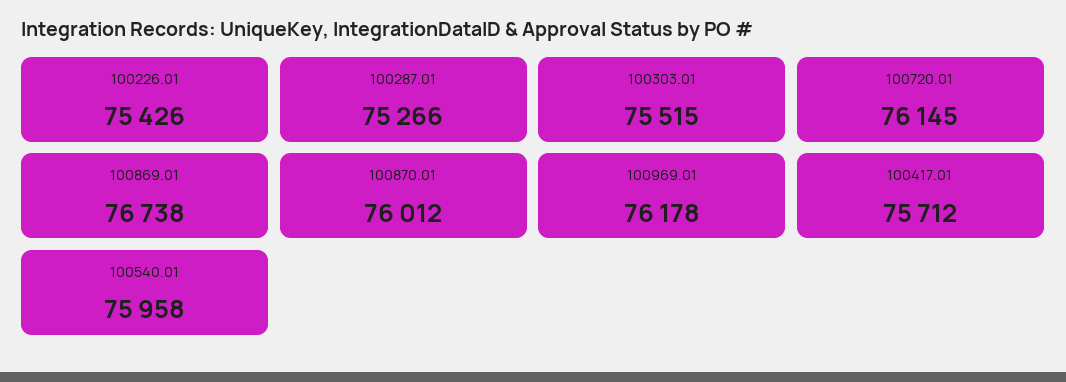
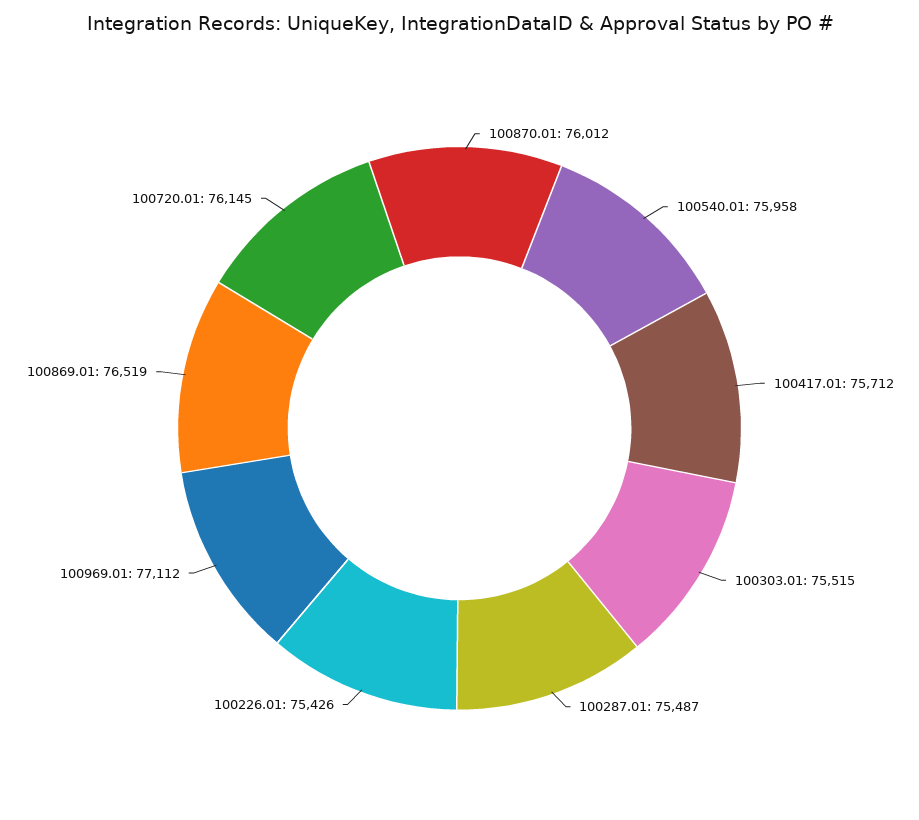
  {
    "100226.01": 75426,
-   "100287.01": 75266,
+   "100287.01": 75487,
    "100303.01": 75515,
    "100720.01": 76145,
-   "100869.01": 76738,
+   "100869.01": 76519,
    "100870.01": 76012,
-   "100969.01": 76178,
+   "100969.01": 77112,
    "100417.01": 75712,
    "100540.01": 75958
  }

